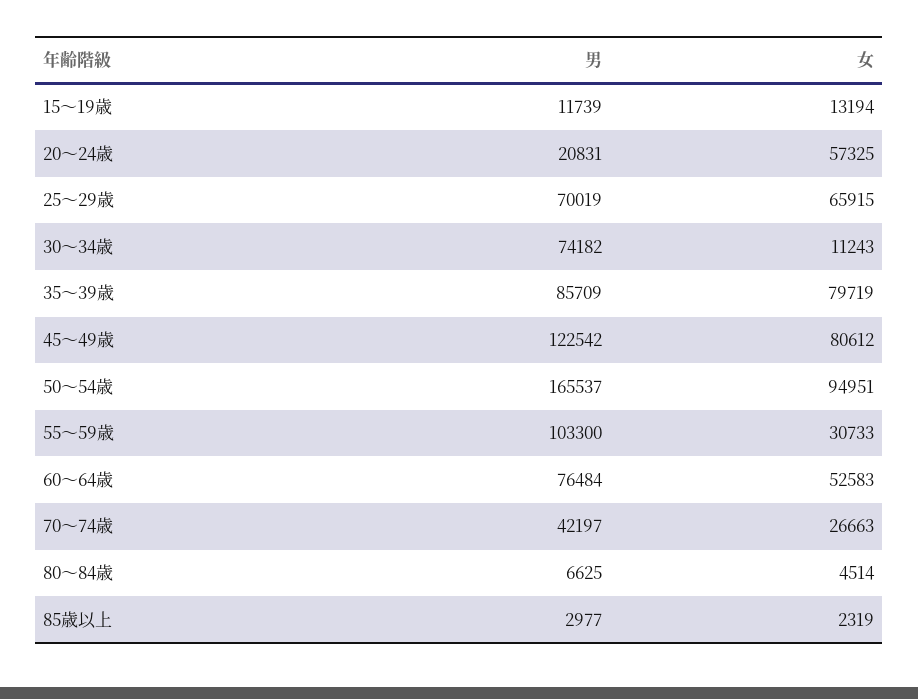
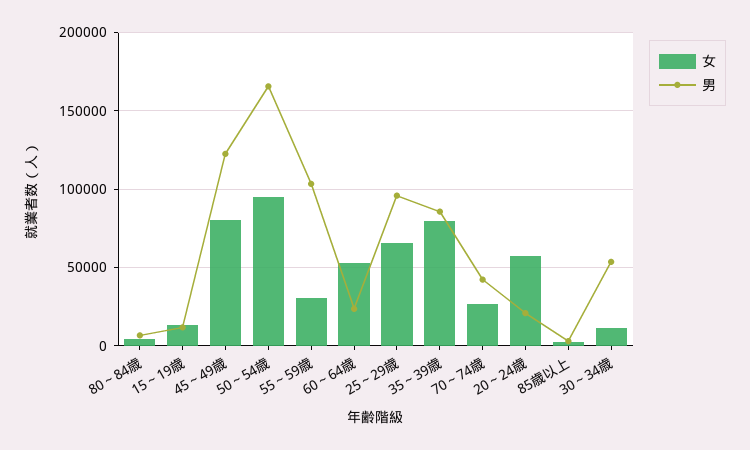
  {
    "男": {
      "15～19歳": 11739,
      "20～24歳": 20831,
-     "25～29歳": 70019,
+     "25～29歳": 95000,
-     "30～34歳": 74182,
+     "30～34歳": 55000,
      "35～39歳": 85709,
      "45～49歳": 122542,
      "50～54歳": 165537,
      "55～59歳": 103300,
-     "60～64歳": 76484,
+     "60～64歳": 25000,
      "70～74歳": 42197,
      "80～84歳": 6625,
      "85歳以上": 2977
    },
    "女": {
      "15～19歳": 13194,
      "20～24歳": 57325,
      "25～29歳": 65915,
      "30～34歳": 11243,
      "35～39歳": 79719,
      "45～49歳": 80612,
      "50～54歳": 94951,
      "55～59歳": 30733,
      "60～64歳": 52583,
      "70～74歳": 26663,
      "80～84歳": 4514,
      "85歳以上": 2319
    }
  }

